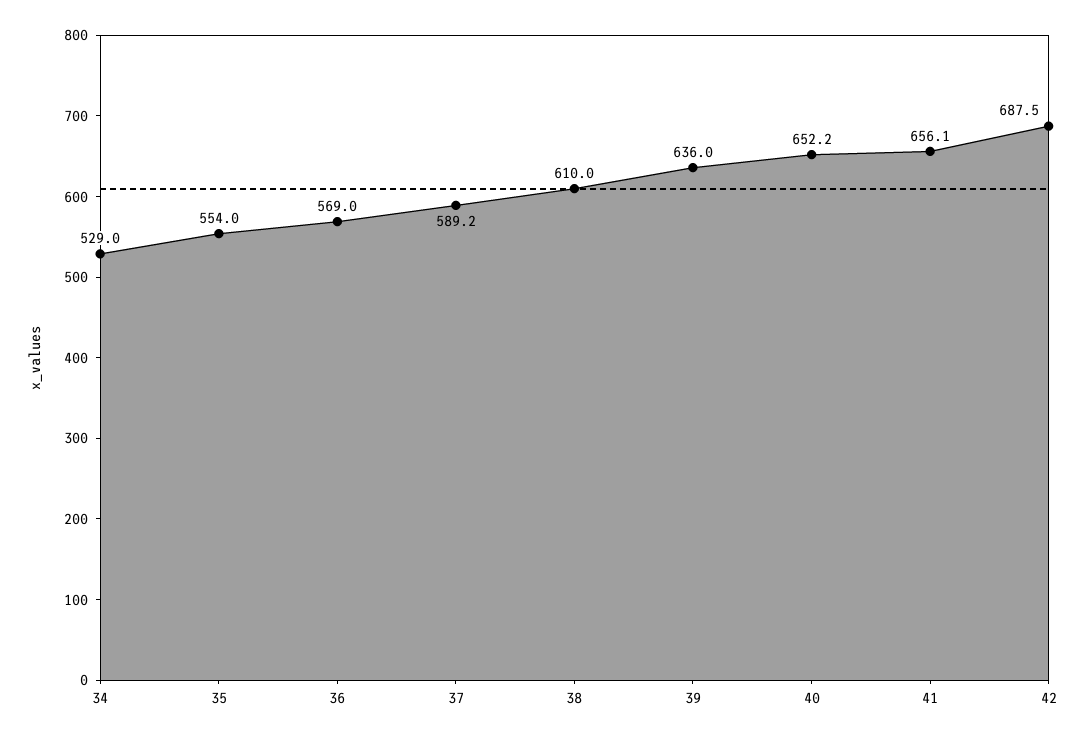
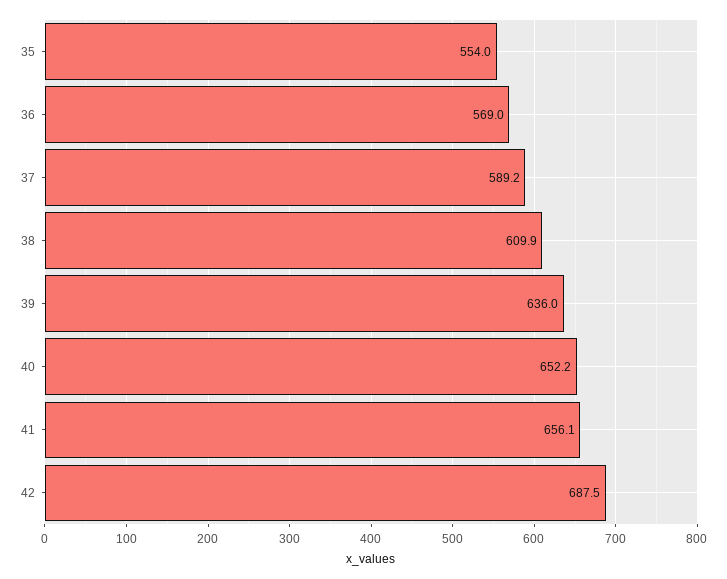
  {
-   "34": 529,
    "35": 554,
    "36": 569,
    "37": 589.2,
-   "38": 610,
+   "38": 609.9,
    "39": 636,
    "40": 652.2,
    "41": 656.1,
    "42": 687.5
  }

